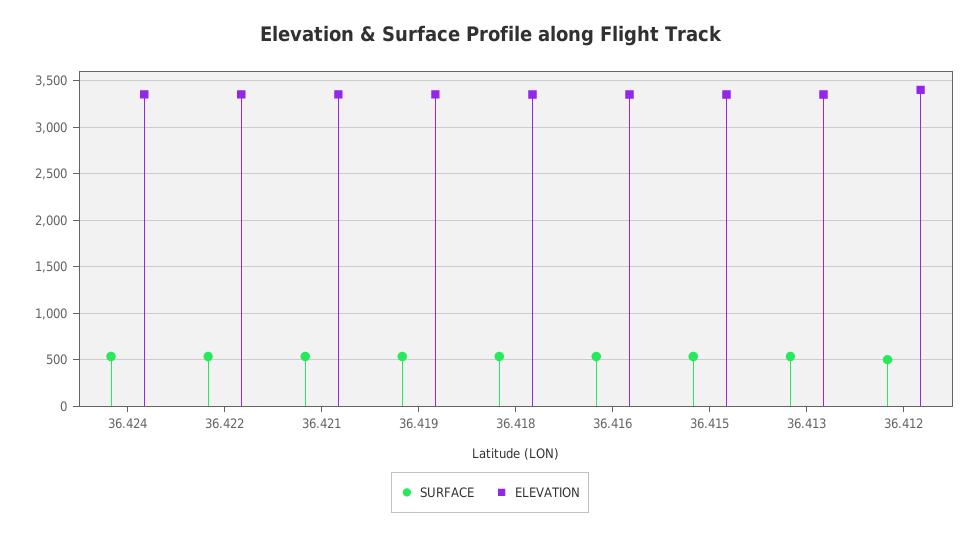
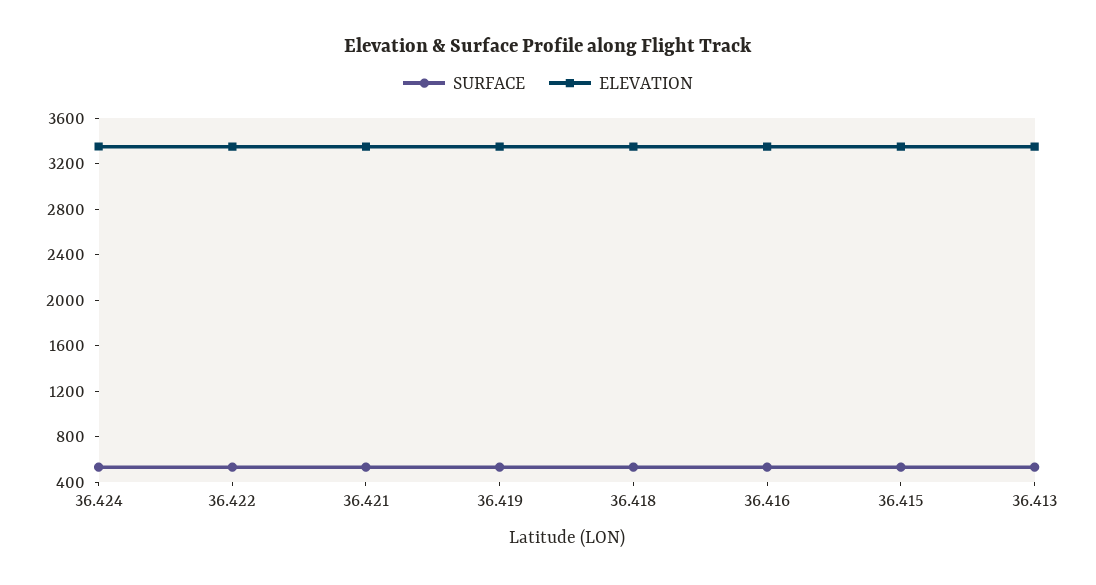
  {
    "SURFACE": {
      "36.424": 500,
      "36.422": 500,
      "36.421": 500,
      "36.419": 500,
      "36.418": 500,
      "36.416": 500,
      "36.415": 500,
-     "36.413": 500,
+     "36.413": 500
-     "36.412": 500
    },
    "ELEVATION": {
      "36.424": 3400,
      "36.422": 3400,
      "36.421": 3400,
      "36.419": 3400,
      "36.418": 3400,
      "36.416": 3400,
      "36.415": 3400,
-     "36.413": 3400,
+     "36.413": 3400
-     "36.412": 3400
    }
  }

